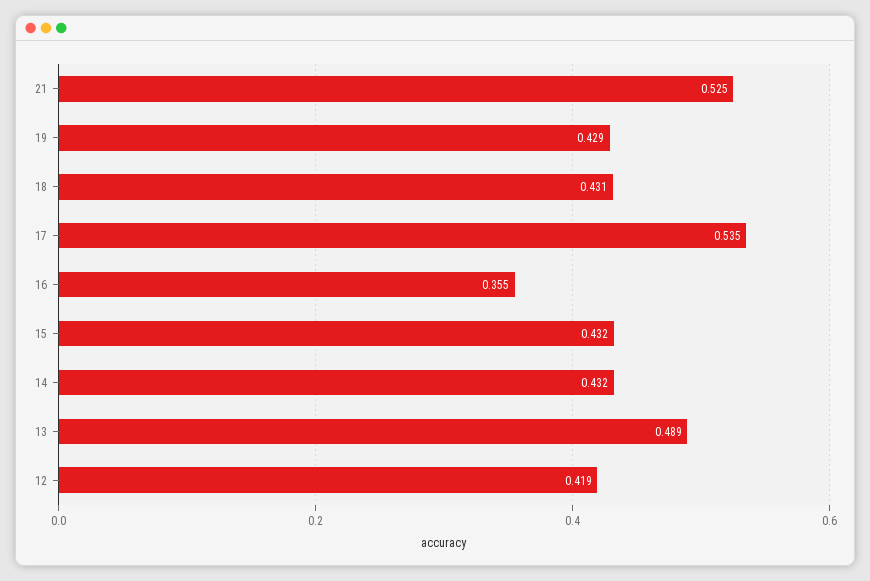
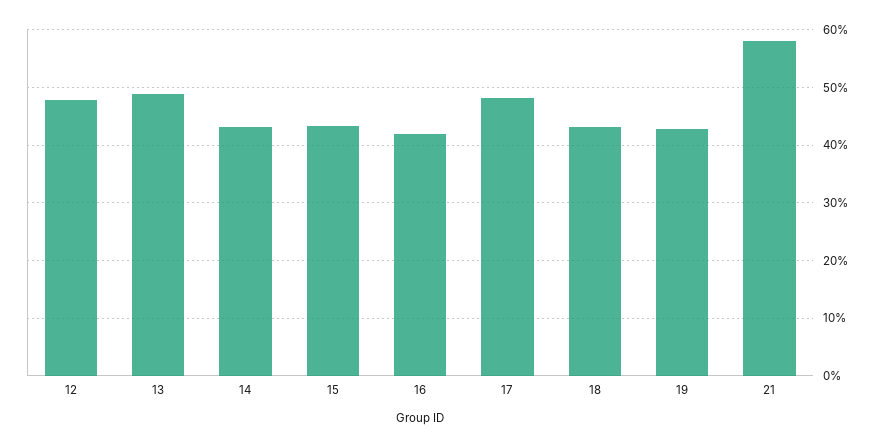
  {
-   "21": 0.525,
+   "21": 0.58,
    "19": 0.429,
    "18": 0.431,
-   "17": 0.535,
+   "17": 0.48,
-   "16": 0.355,
+   "16": 0.42,
    "15": 0.432,
    "14": 0.432,
    "13": 0.489,
-   "12": 0.419
+   "12": 0.48
  }

